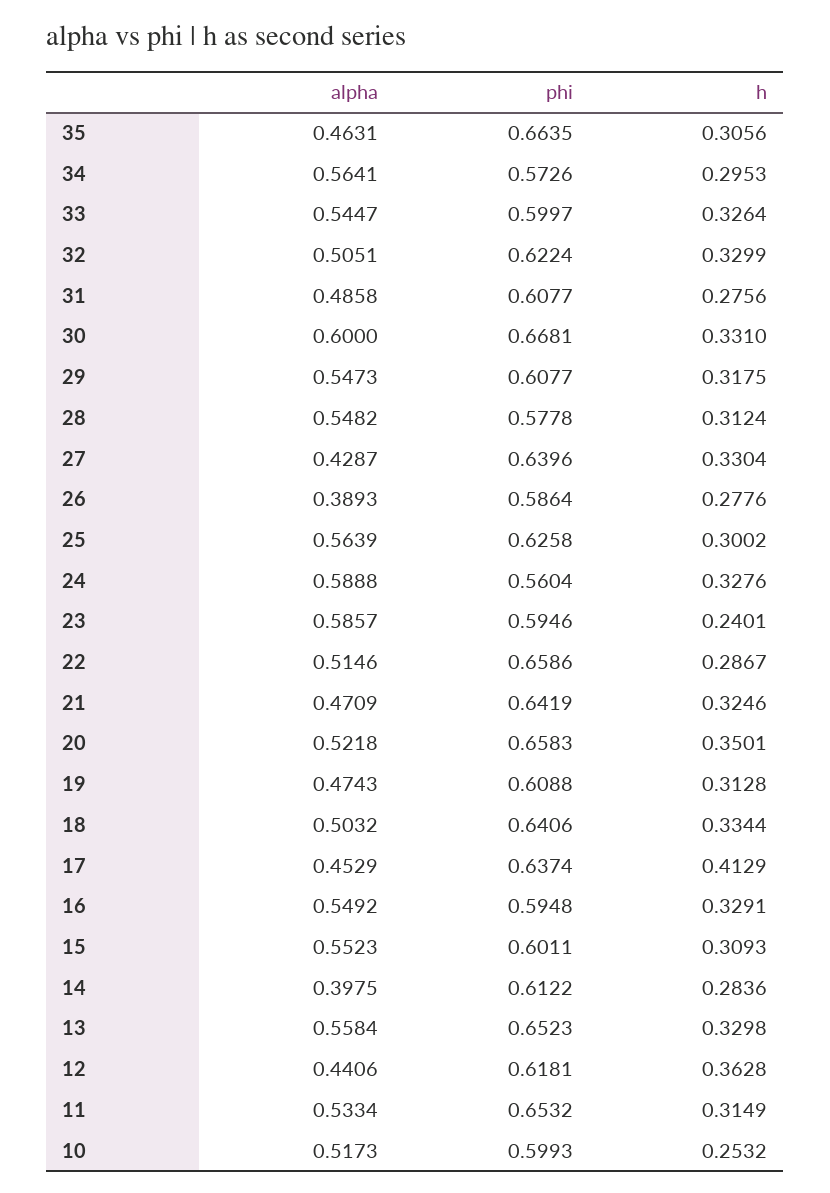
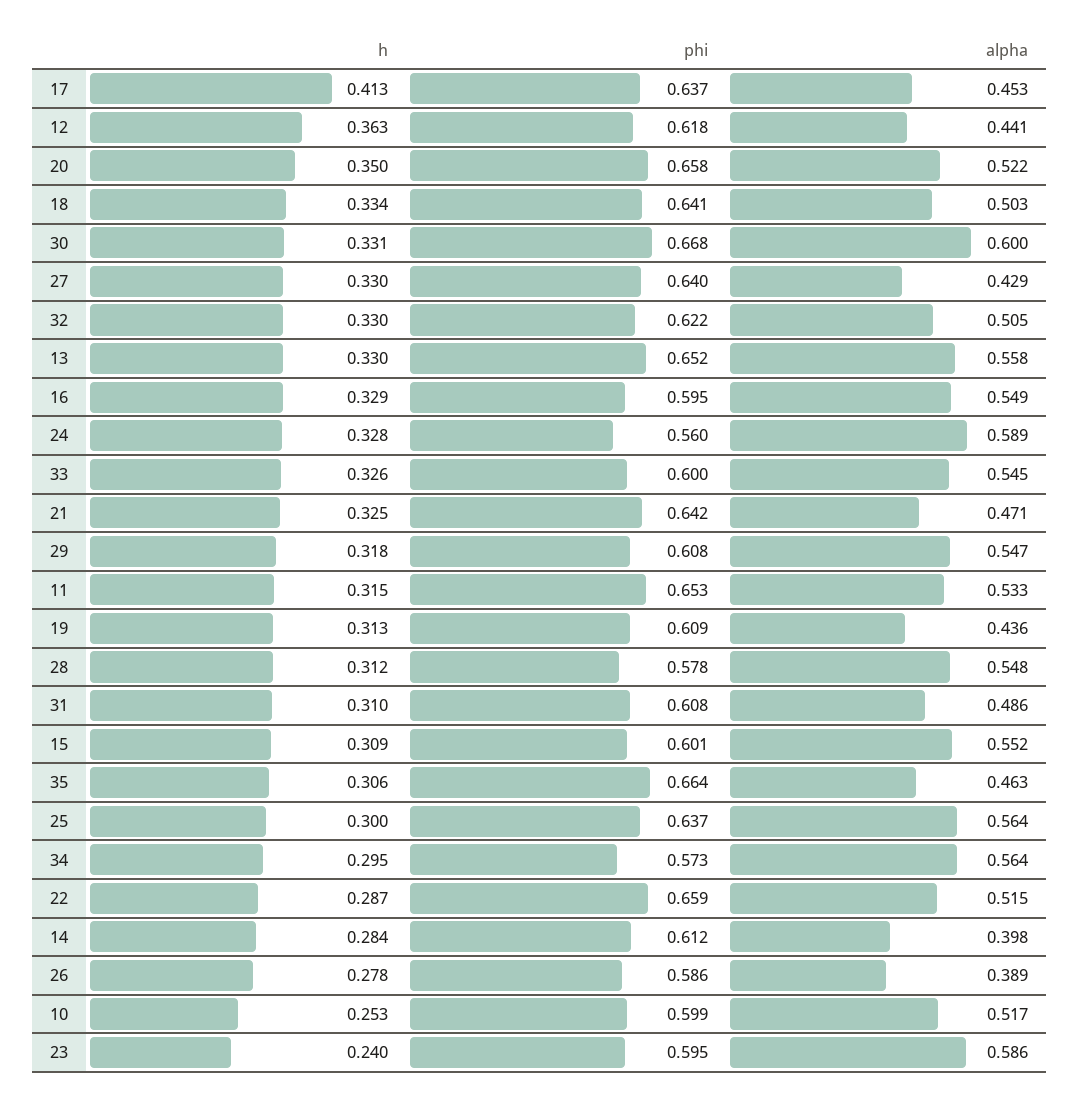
  {
    "alpha": {
      "35": 0.4631,
      "34": 0.5641,
      "33": 0.5447,
      "32": 0.5051,
      "31": 0.4858,
      "30": 0.6,
      "29": 0.5473,
      "28": 0.5482,
      "27": 0.4287,
      "26": 0.3893,
      "25": 0.5639,
      "24": 0.5888,
      "23": 0.5857,
      "22": 0.5146,
      "21": 0.4709,
      "20": 0.5218,
-     "19": 0.4743,
+     "19": 0.436,
      "18": 0.5032,
      "17": 0.4529,
      "16": 0.5492,
      "15": 0.5523,
      "14": 0.3975,
      "13": 0.5584,
      "12": 0.4406,
      "11": 0.5334,
      "10": 0.5173
    },
    "phi": {
      "35": 0.6635,
      "34": 0.5726,
      "33": 0.5997,
      "32": 0.6224,
      "31": 0.6077,
      "30": 0.6681,
      "29": 0.6077,
      "28": 0.5778,
      "27": 0.6396,
      "26": 0.5864,
-     "25": 0.6258,
+     "25": 0.637,
      "24": 0.5604,
      "23": 0.5946,
      "22": 0.6586,
      "21": 0.6419,
      "20": 0.6583,
      "19": 0.6088,
      "18": 0.6406,
      "17": 0.6374,
      "16": 0.5948,
      "15": 0.6011,
      "14": 0.6122,
      "13": 0.6523,
      "12": 0.6181,
      "11": 0.6532,
      "10": 0.5993
    },
    "h": {
      "35": 0.3056,
      "34": 0.2953,
      "33": 0.3264,
      "32": 0.3299,
-     "31": 0.2756,
+     "31": 0.31,
      "30": 0.331,
      "29": 0.3175,
      "28": 0.3124,
      "27": 0.3304,
      "26": 0.2776,
      "25": 0.3002,
      "24": 0.3276,
      "23": 0.2401,
      "22": 0.2867,
      "21": 0.3246,
      "20": 0.3501,
      "19": 0.3128,
      "18": 0.3344,
      "17": 0.4129,
      "16": 0.3291,
      "15": 0.3093,
      "14": 0.2836,
      "13": 0.3298,
      "12": 0.3628,
      "11": 0.3149,
      "10": 0.2532
    }
  }

